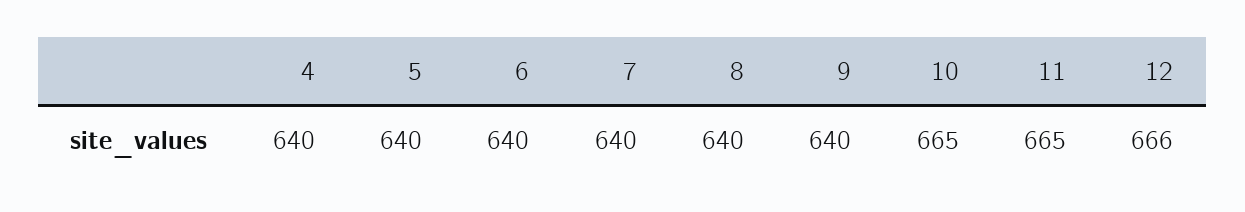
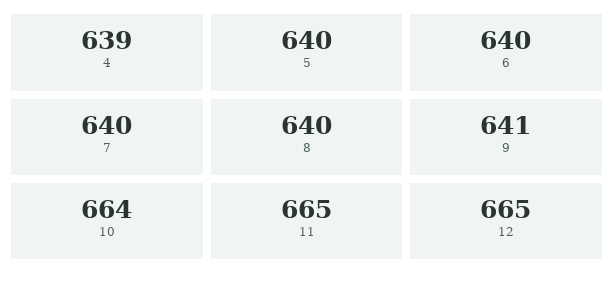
  {
-   "4": 640,
+   "4": 639,
    "5": 640,
    "6": 640,
    "7": 640,
    "8": 640,
-   "9": 640,
+   "9": 641,
-   "10": 665,
+   "10": 664,
    "11": 665,
-   "12": 666
+   "12": 665
  }

